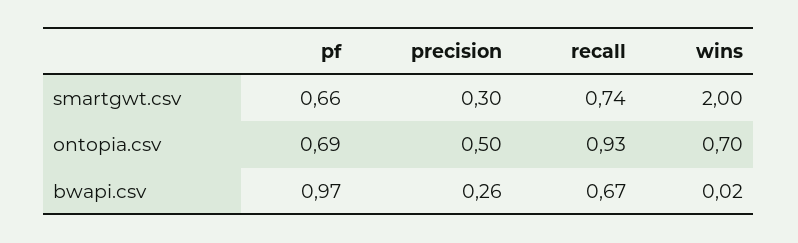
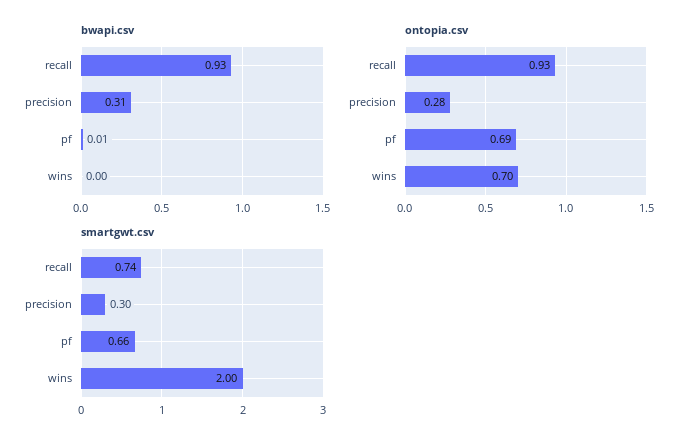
  {
    "smartgwt.csv": {
      "pf": 0.66,
      "precision": 0.3,
      "recall": 0.74,
      "wins": 2
    },
    "ontopia.csv": {
      "pf": 0.69,
-     "precision": 0.5,
+     "precision": 0.28,
      "recall": 0.93,
      "wins": 0.7
    },
    "bwapi.csv": {
-     "pf": 0.97,
+     "pf": 0.01,
-     "precision": 0.26,
+     "precision": 0.31,
-     "recall": 0.67,
+     "recall": 0.93,
-     "wins": 0.02
+     "wins": 0
    }
  }

